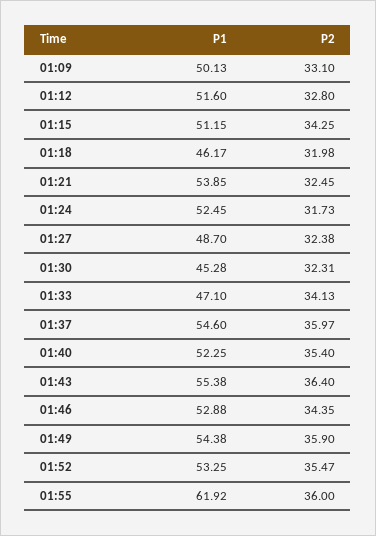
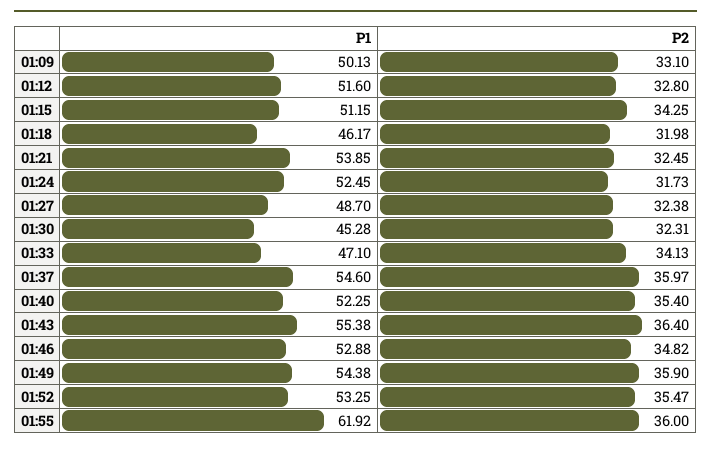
  {
    "P1": {
      "01:09": 50.13,
      "01:12": 51.6,
      "01:15": 51.15,
      "01:18": 46.17,
      "01:21": 53.85,
      "01:24": 52.45,
      "01:27": 48.7,
      "01:30": 45.28,
      "01:33": 47.1,
      "01:37": 54.6,
      "01:40": 52.25,
      "01:43": 55.38,
      "01:46": 52.88,
      "01:49": 54.38,
      "01:52": 53.25,
      "01:55": 61.92
    },
    "P2": {
      "01:09": 33.1,
      "01:12": 32.8,
      "01:15": 34.25,
      "01:18": 31.98,
      "01:21": 32.45,
      "01:24": 31.73,
      "01:27": 32.38,
      "01:30": 32.31,
      "01:33": 34.13,
      "01:37": 35.97,
      "01:40": 35.4,
      "01:43": 36.4,
-     "01:46": 34.35,
+     "01:46": 34.82,
      "01:49": 35.9,
      "01:52": 35.47,
      "01:55": 36
    }
  }

